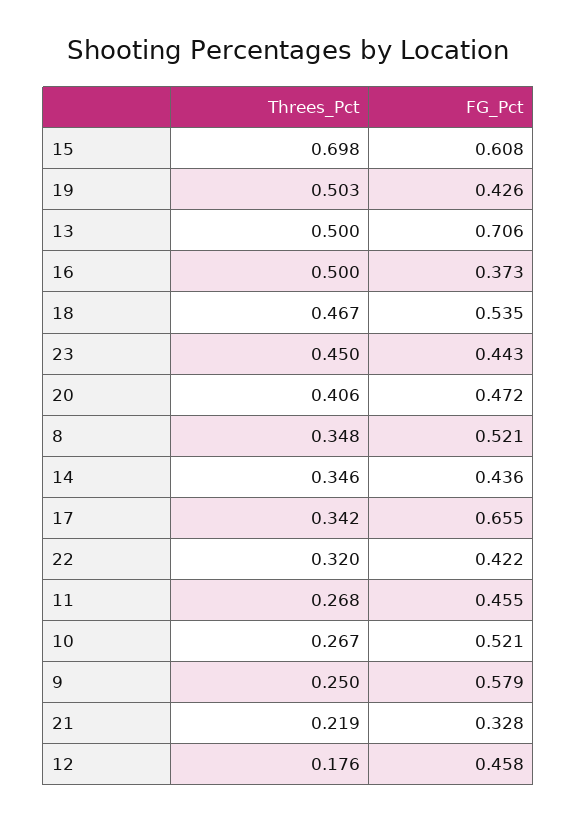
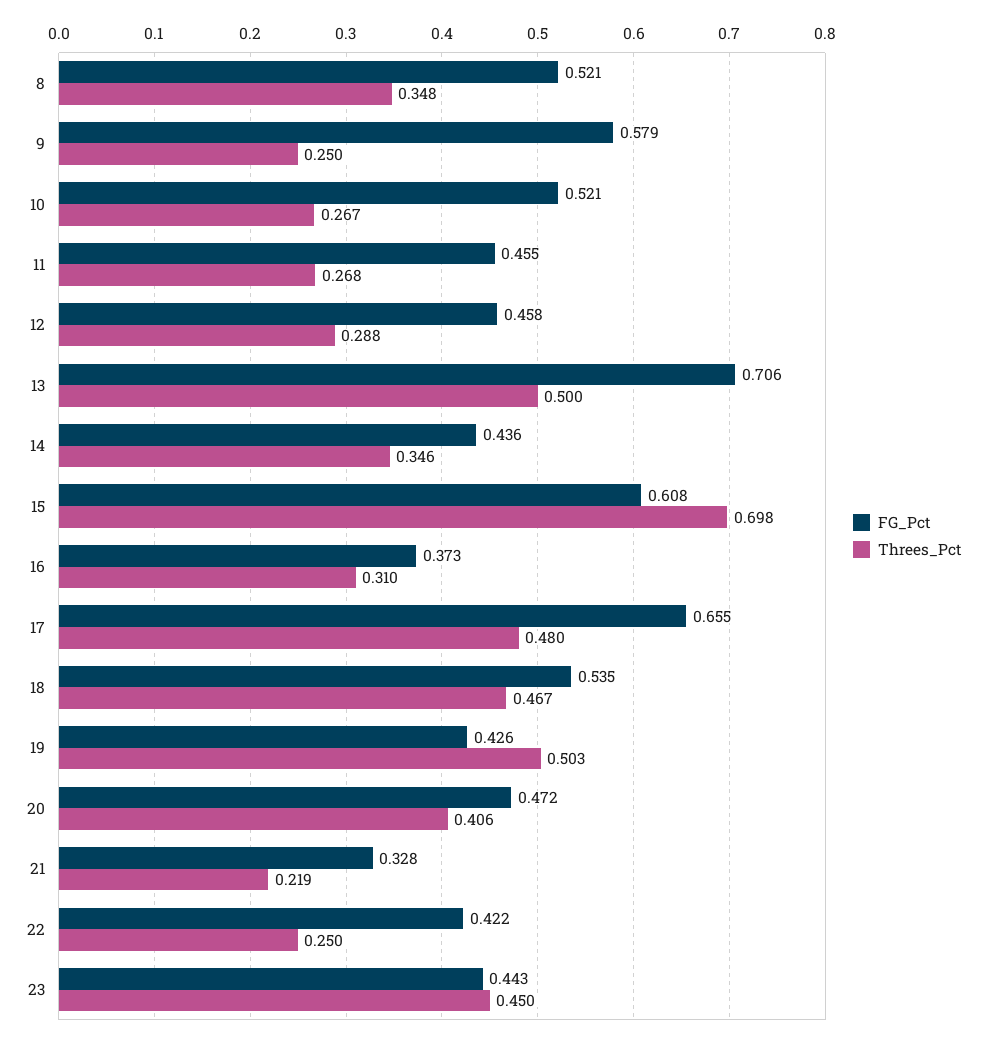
  {
    "Threes_Pct": {
      "15": 0.698,
      "19": 0.503,
      "13": 0.5,
-     "16": 0.5,
+     "16": 0.31,
      "18": 0.467,
      "23": 0.45,
      "20": 0.406,
      "8": 0.348,
      "14": 0.346,
-     "17": 0.342,
+     "17": 0.48,
-     "22": 0.32,
+     "22": 0.25,
      "11": 0.268,
      "10": 0.267,
      "9": 0.25,
      "21": 0.219,
-     "12": 0.176
+     "12": 0.288
    },
    "FG_Pct": {
      "15": 0.608,
      "19": 0.426,
      "13": 0.706,
      "16": 0.373,
      "18": 0.535,
      "23": 0.443,
      "20": 0.472,
      "8": 0.521,
      "14": 0.436,
      "17": 0.655,
      "22": 0.422,
      "11": 0.455,
      "10": 0.521,
      "9": 0.579,
      "21": 0.328,
      "12": 0.458
    }
  }

